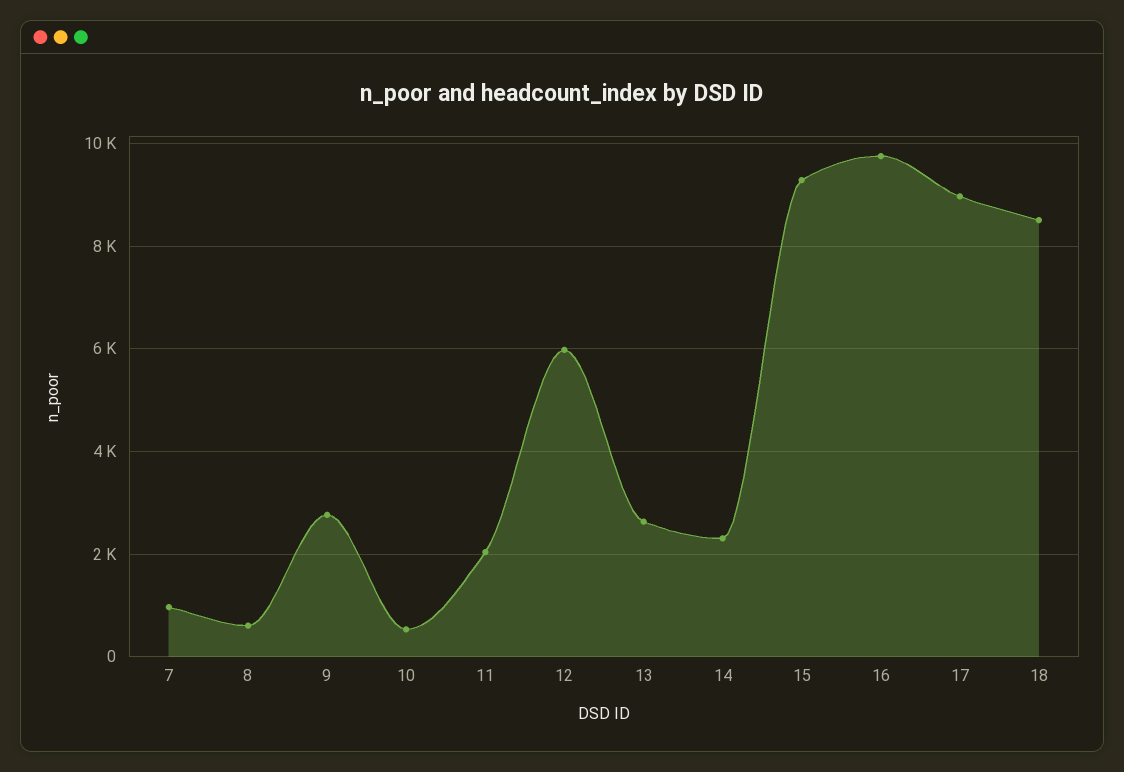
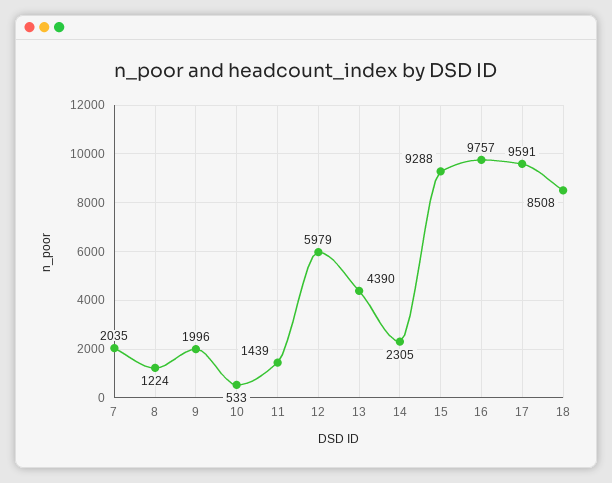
  {
-   "7": 1000,
+   "7": 2035,
-   "8": 600,
+   "8": 1224,
-   "9": 2800,
+   "9": 1996,
    "10": 533,
-   "11": 2000,
+   "11": 1439,
    "12": 5979,
-   "13": 2600,
+   "13": 4390,
    "14": 2305,
    "15": 9288,
    "16": 9757,
-   "17": 9000,
+   "17": 9591,
    "18": 8508
  }

